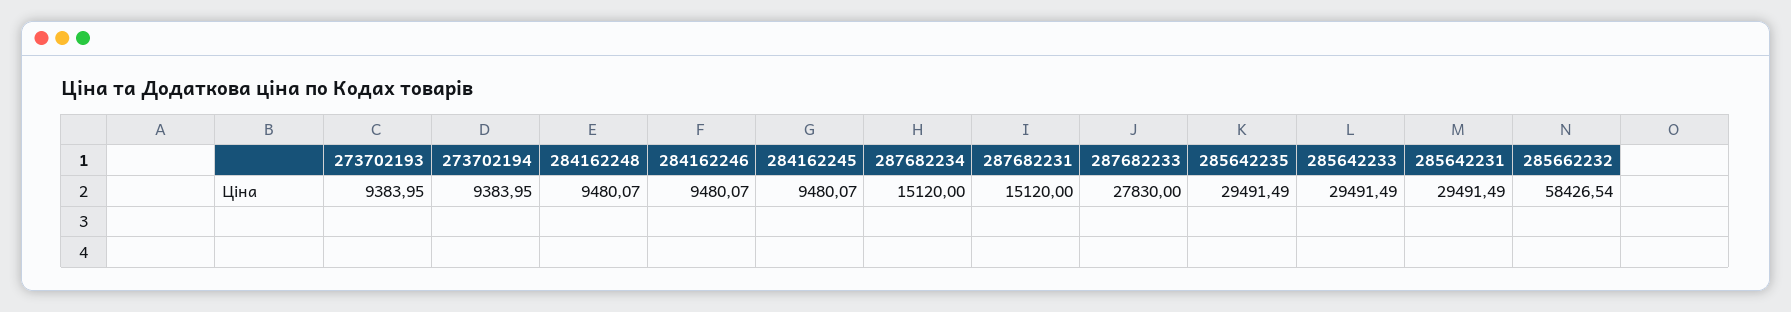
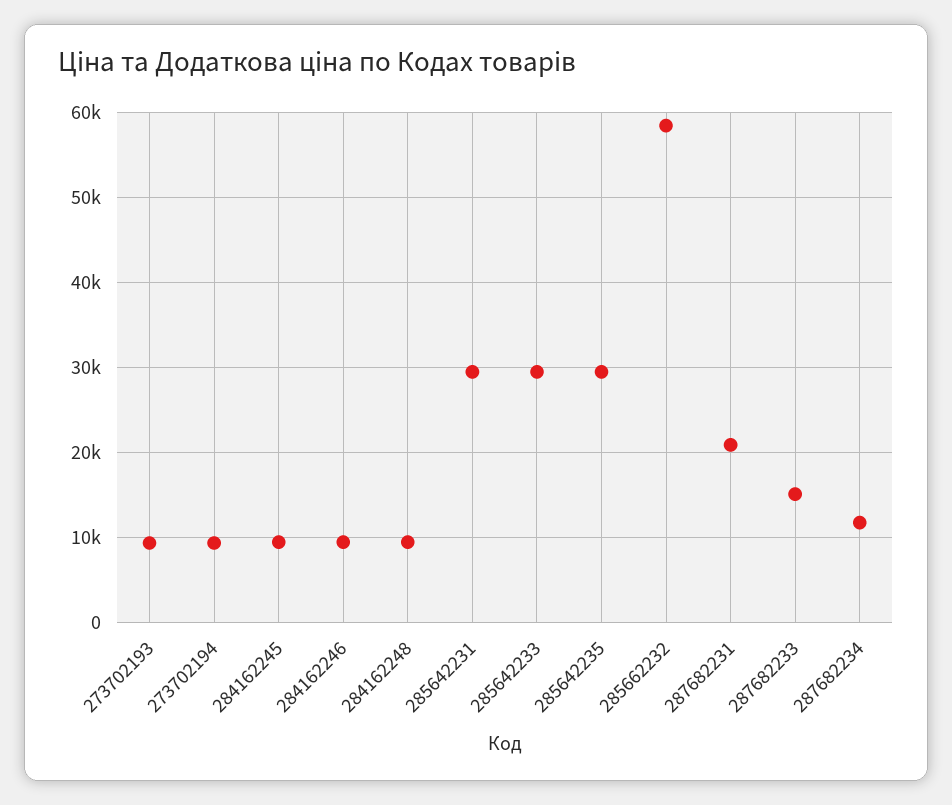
  {
    "273702193": 9383.95,
    "273702194": 9383.95,
    "284162248": 9480.07,
    "284162246": 9480.07,
    "284162245": 9480.07,
-   "287682234": 15120,
+   "287682234": 12000,
-   "287682231": 15120,
+   "287682231": 21000,
-   "287682233": 27830,
+   "287682233": 15000,
    "285642235": 29491.49,
    "285642233": 29491.49,
    "285642231": 29491.49,
    "285662232": 58426.54
  }

